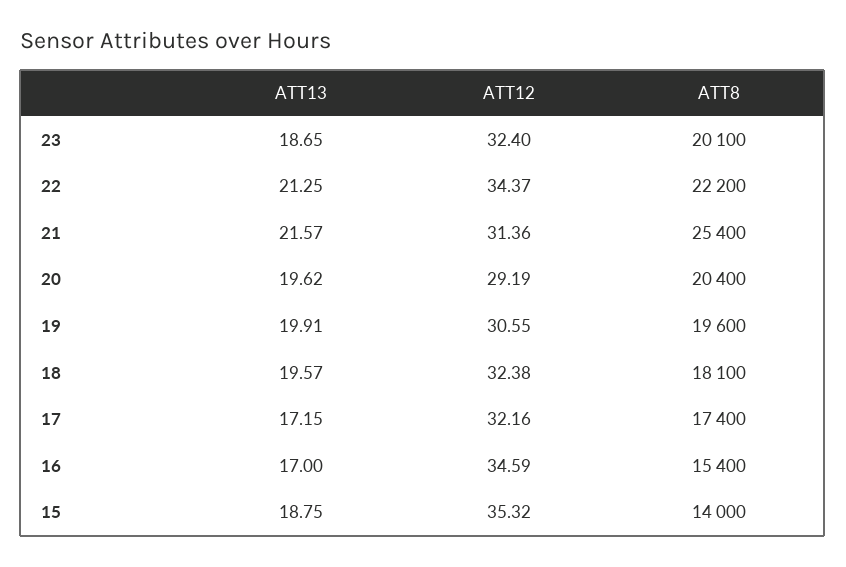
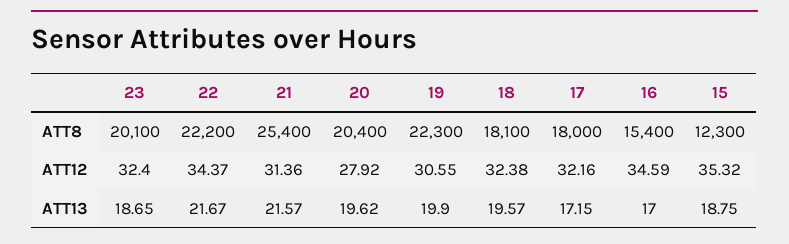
  {
    "ATT13": {
      "23": 18.65,
-     "22": 21.25,
+     "22": 21.67,
      "21": 21.57,
      "20": 19.62,
-     "19": 19.91,
+     "19": 19.9,
      "18": 19.57,
      "17": 17.15,
      "16": 17,
      "15": 18.75
    },
    "ATT12": {
      "23": 32.4,
      "22": 34.37,
      "21": 31.36,
-     "20": 29.19,
+     "20": 27.92,
      "19": 30.55,
      "18": 32.38,
      "17": 32.16,
      "16": 34.59,
      "15": 35.32
    },
    "ATT8": {
      "23": 20100,
      "22": 22200,
      "21": 25400,
      "20": 20400,
-     "19": 19600,
+     "19": 22300,
      "18": 18100,
-     "17": 17400,
+     "17": 18000,
      "16": 15400,
-     "15": 14000
+     "15": 12300
    }
  }

